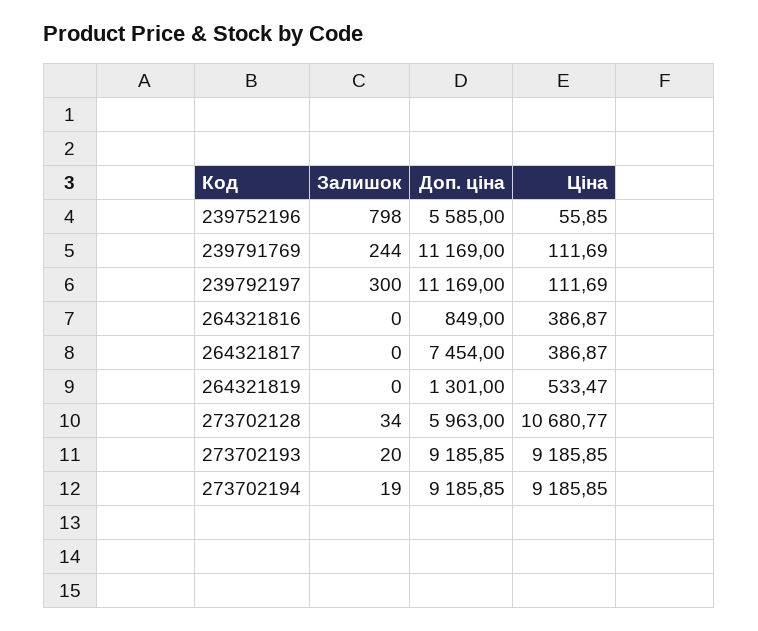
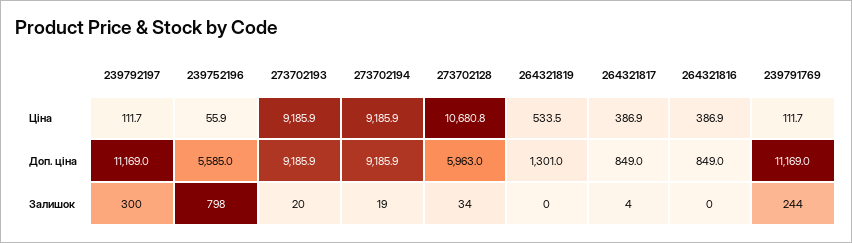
  {
    "Залишок": {
      "239752196": 798,
      "239791769": 244,
      "239792197": 300,
      "264321816": 0,
-     "264321817": 0,
+     "264321817": 4,
      "264321819": 0,
      "273702128": 34,
      "273702193": 20,
      "273702194": 19
    },
    "Доп. ціна": {
      "239752196": 5585,
      "239791769": 11169,
      "239792197": 11169,
      "264321816": 849,
-     "264321817": 7454,
+     "264321817": 849,
      "264321819": 1301,
      "273702128": 5963,
      "273702193": 9185.85,
      "273702194": 9185.85
    },
    "Ціна": {
      "239752196": 55.85,
      "239791769": 111.69,
      "239792197": 111.69,
      "264321816": 386.87,
      "264321817": 386.87,
      "264321819": 533.47,
      "273702128": 10680.77,
      "273702193": 9185.85,
      "273702194": 9185.85
    }
  }

